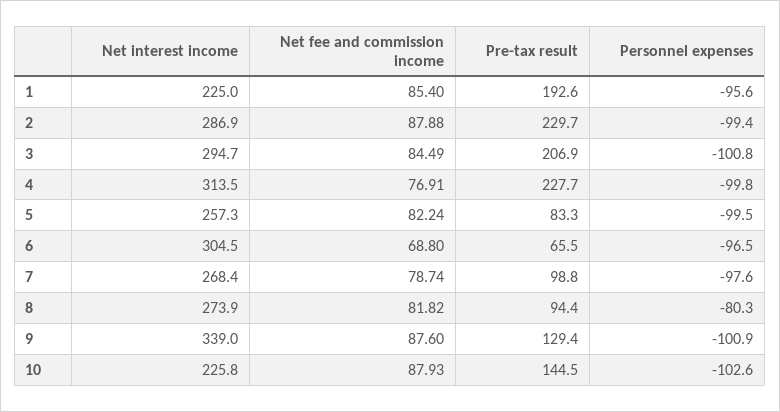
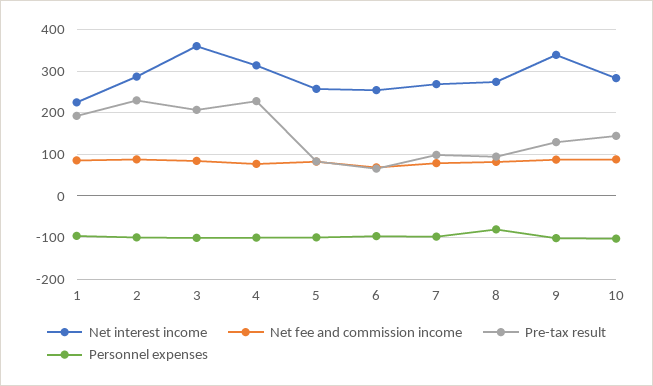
  {
    "Net interest income": {
      "1": 225,
      "2": 286.9,
-     "3": 294.7,
+     "3": 360,
      "4": 313.5,
      "5": 257.3,
-     "6": 304.5,
+     "6": 260,
      "7": 268.4,
      "8": 273.9,
      "9": 339,
-     "10": 225.8
+     "10": 280
    },
    "Net fee and commission income": {
      "1": 85.4,
      "2": 87.88,
      "3": 84.49,
      "4": 76.91,
      "5": 82.24,
      "6": 68.8,
      "7": 78.74,
      "8": 81.82,
      "9": 87.6,
      "10": 87.93
    },
    "Pre-tax result": {
      "1": 192.6,
      "2": 229.7,
      "3": 206.9,
      "4": 227.7,
      "5": 83.3,
      "6": 65.5,
      "7": 98.8,
      "8": 94.4,
      "9": 129.4,
      "10": 144.5
    },
    "Personnel expenses": {
      "1": -95.6,
      "2": -99.4,
      "3": -100.8,
      "4": -99.8,
      "5": -99.5,
      "6": -96.5,
      "7": -97.6,
      "8": -80.3,
      "9": -100.9,
      "10": -102.6
    }
  }

